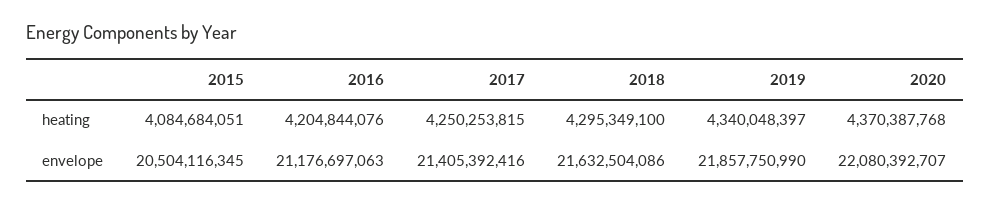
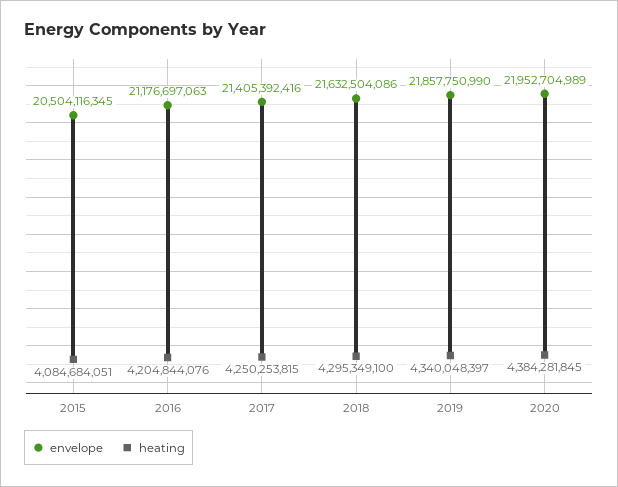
  {
    "heating": {
      "2015": 4084684051,
      "2016": 4204844076,
      "2017": 4250253815,
      "2018": 4295349100,
      "2019": 4340048397,
-     "2020": 4370387768
+     "2020": 4384281845
    },
    "envelope": {
      "2015": 20504116345,
      "2016": 21176697063,
      "2017": 21405392416,
      "2018": 21632504086,
      "2019": 21857750990,
-     "2020": 22080392707
+     "2020": 21952704989
    }
  }

